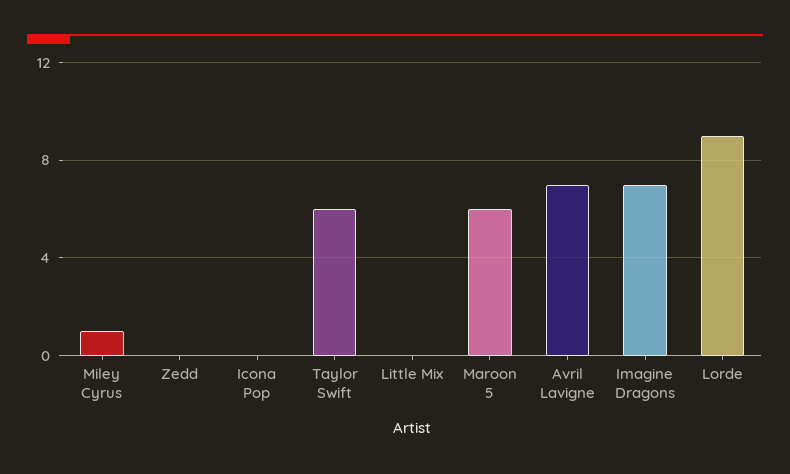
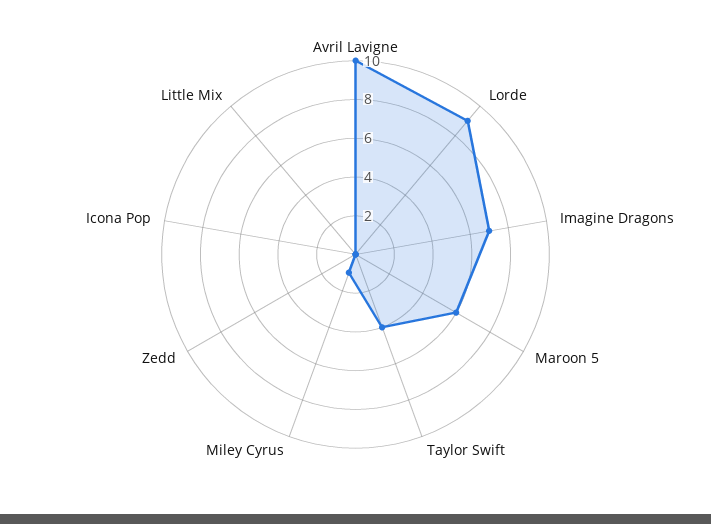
  {
    "Miley Cyrus": 1,
    "Zedd": 0,
    "Icona Pop": 0,
-   "Taylor Swift": 6,
+   "Taylor Swift": 4,
    "Little Mix": 0,
    "Maroon 5": 6,
-   "Avril Lavigne": 7,
+   "Avril Lavigne": 10,
    "Imagine Dragons": 7,
    "Lorde": 9
  }

